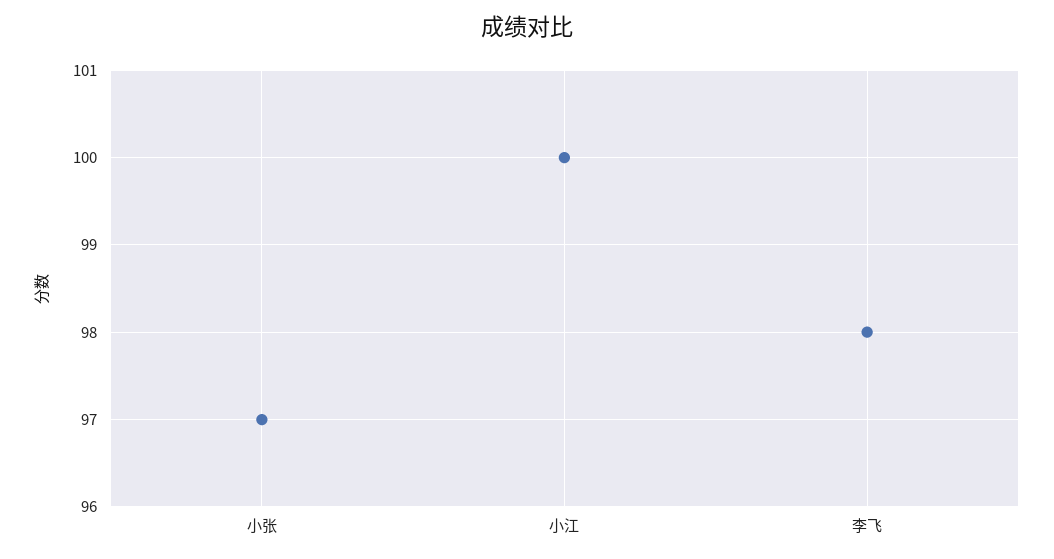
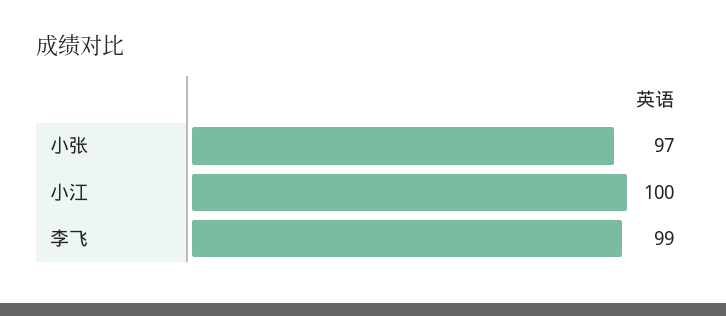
  {
    "小张": 97,
    "小江": 100,
-   "李飞": 98
+   "李飞": 99
  }

